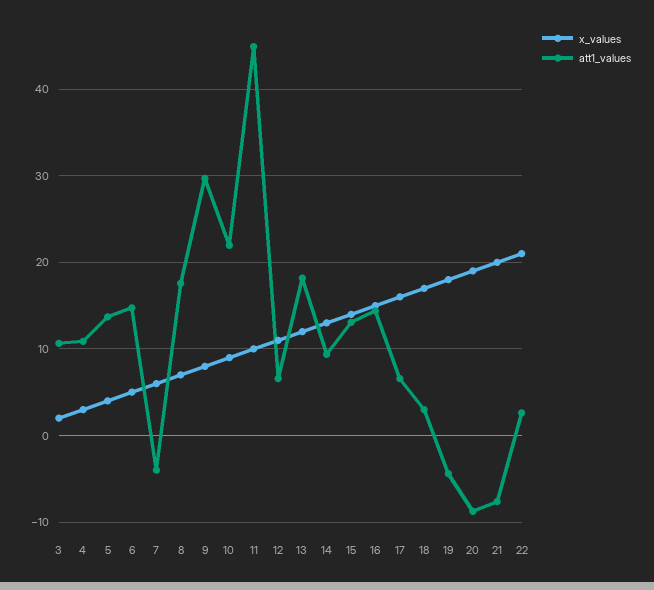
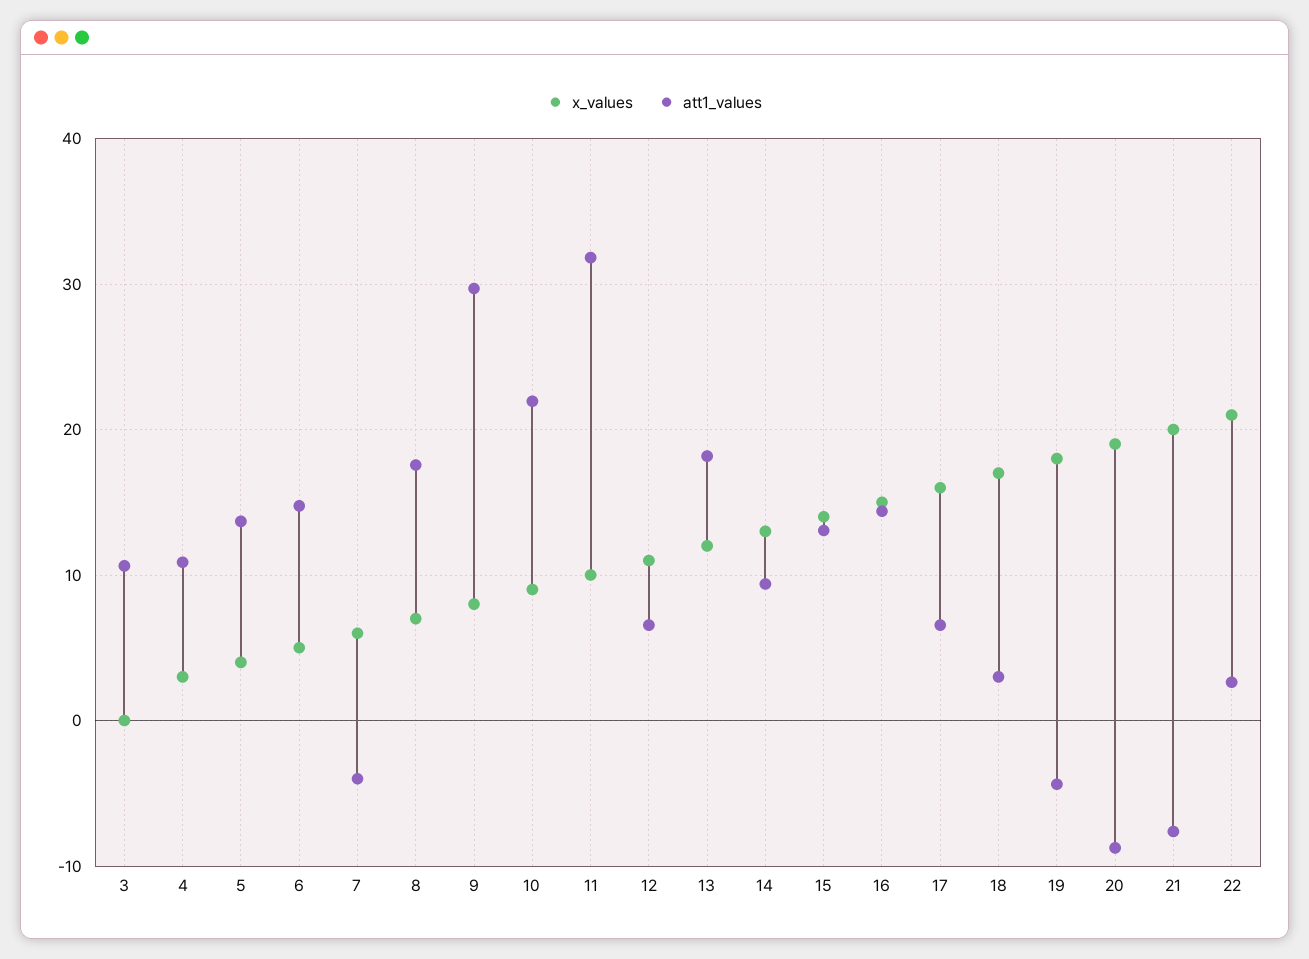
  {
    "x_values": {
-     "3": 2,
+     "3": 0,
      "4": 3,
      "5": 4,
      "6": 5,
      "7": 6,
      "8": 7,
      "9": 8,
      "10": 9,
      "11": 10,
      "12": 11,
      "13": 12,
      "14": 13,
      "15": 14,
      "16": 15,
      "17": 16,
      "18": 17,
      "19": 18,
      "20": 19,
      "21": 20,
      "22": 21
    },
    "att1_values": {
      "3": 11,
      "4": 11,
      "5": 14,
      "6": 15,
      "7": -4,
      "8": 18,
      "9": 30,
      "10": 22,
-     "11": 45,
+     "11": 32,
      "12": 7,
      "13": 18,
      "14": 9,
      "15": 13,
      "16": 14,
      "17": 7,
      "18": 3,
      "19": -4,
      "20": -9,
      "21": -8,
      "22": 3
    }
  }

